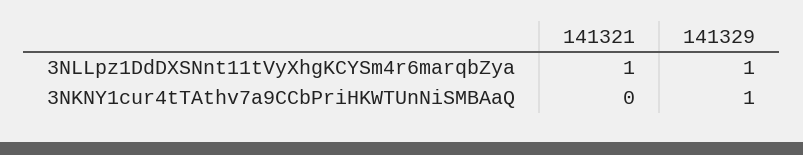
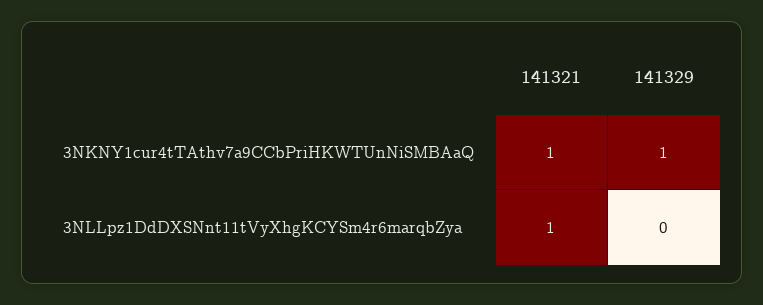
  {
    "141321": {
      "3NLLpz1DdDXSNnt11tVyXhgKCYSm4r6marqbZya": 1,
-     "3NKNY1cur4tTAthv7a9CCbPriHKWTUnNiSMBAaQ": 0
+     "3NKNY1cur4tTAthv7a9CCbPriHKWTUnNiSMBAaQ": 1
    },
    "141329": {
-     "3NLLpz1DdDXSNnt11tVyXhgKCYSm4r6marqbZya": 1,
+     "3NLLpz1DdDXSNnt11tVyXhgKCYSm4r6marqbZya": 0,
      "3NKNY1cur4tTAthv7a9CCbPriHKWTUnNiSMBAaQ": 1
    }
  }

